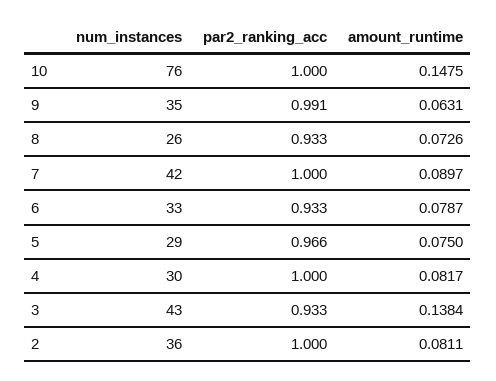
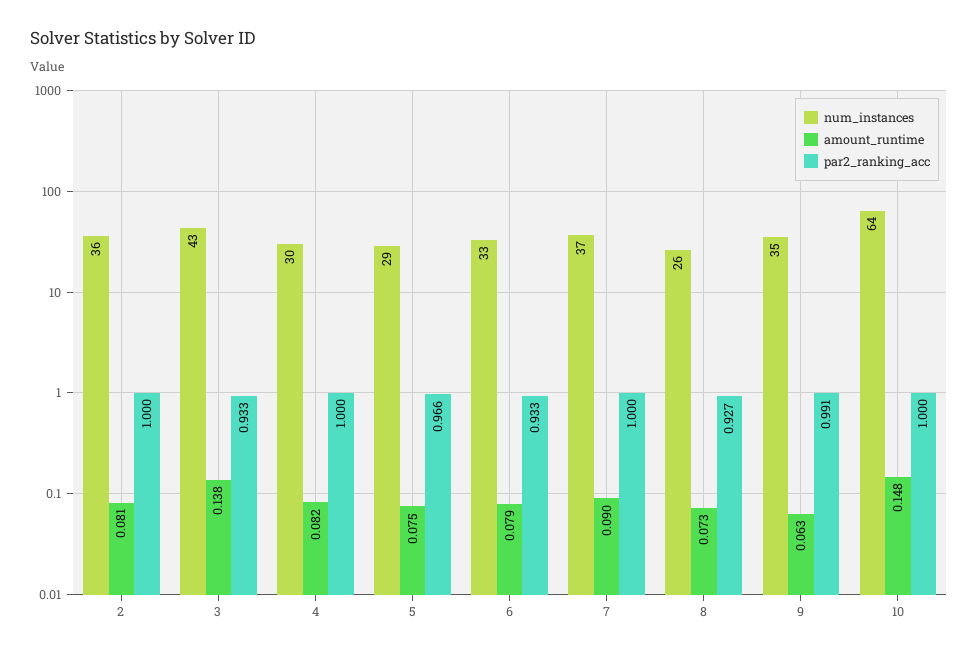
  {
    "num_instances": {
-     "10": 76,
+     "10": 64,
      "9": 35,
      "8": 26,
-     "7": 42,
+     "7": 37,
      "6": 33,
      "5": 29,
      "4": 30,
      "3": 43,
      "2": 36
    },
    "par2_ranking_acc": {
      "10": 1,
      "9": 0.991,
-     "8": 0.933,
+     "8": 0.927,
      "7": 1,
      "6": 0.933,
      "5": 0.966,
      "4": 1,
      "3": 0.933,
      "2": 1
    },
    "amount_runtime": {
      "10": 0.1475,
      "9": 0.0631,
      "8": 0.0726,
      "7": 0.0897,
      "6": 0.0787,
      "5": 0.075,
      "4": 0.0817,
      "3": 0.1384,
      "2": 0.0811
    }
  }

